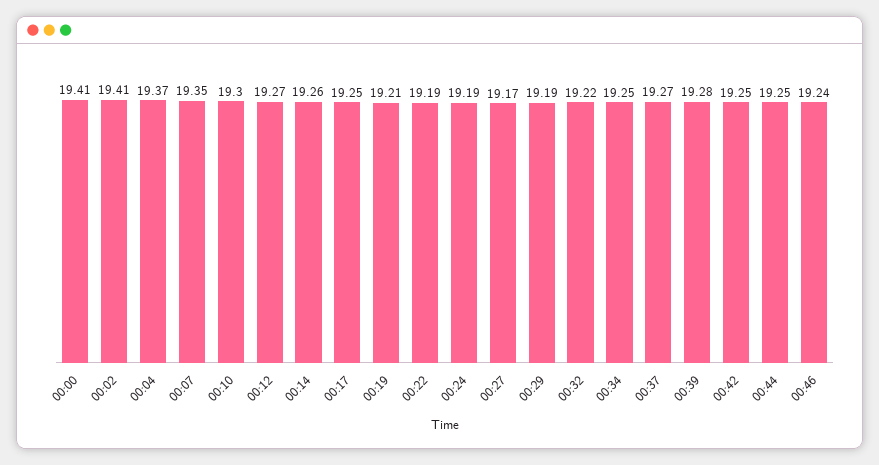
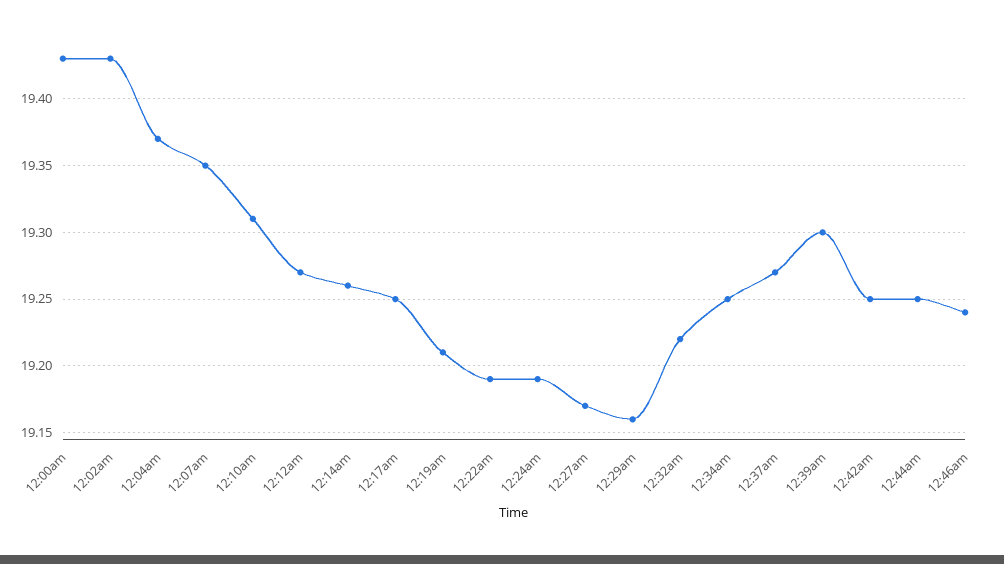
  {
-   "00:00": 19.41,
+   "00:00": 19.43,
-   "00:02": 19.41,
+   "00:02": 19.43,
    "00:04": 19.37,
    "00:07": 19.35,
-   "00:10": 19.3,
+   "00:10": 19.31,
    "00:12": 19.27,
    "00:14": 19.26,
    "00:17": 19.25,
    "00:19": 19.21,
    "00:22": 19.19,
    "00:24": 19.19,
    "00:27": 19.17,
-   "00:29": 19.19,
+   "00:29": 19.16,
    "00:32": 19.22,
    "00:34": 19.25,
    "00:37": 19.27,
-   "00:39": 19.28,
+   "00:39": 19.3,
    "00:42": 19.25,
    "00:44": 19.25,
    "00:46": 19.24
  }

